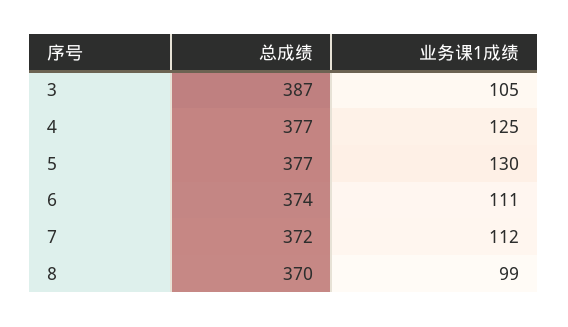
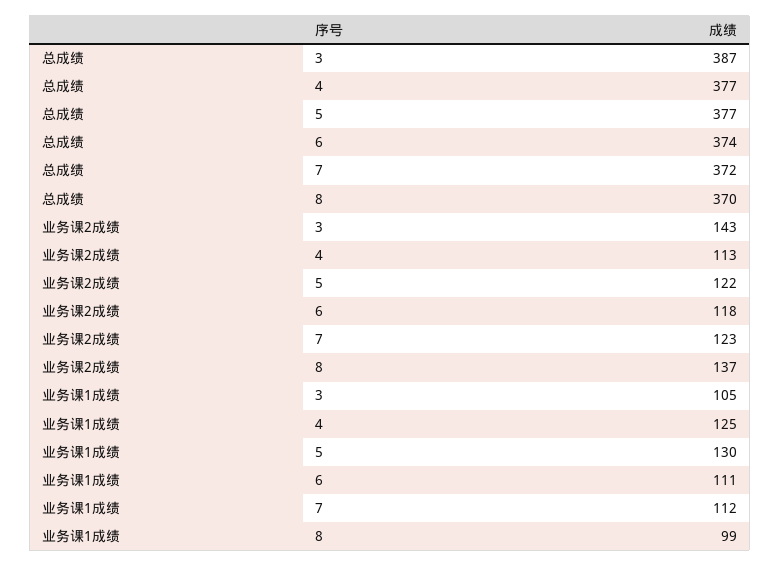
  {
    "总成绩": {
      "3": 387,
      "4": 377,
      "5": 377,
      "6": 374,
      "7": 372,
      "8": 370
    },
    "业务课1成绩": {
      "3": 105,
      "4": 125,
      "5": 130,
      "6": 111,
      "7": 112,
      "8": 99
-   }
+   },
+   "业务课2成绩": {
+     "3": 143,
+     "4": 113,
+     "5": 122,
+     "6": 118,
+     "7": 123,
+     "8": 137
+   }
  }

